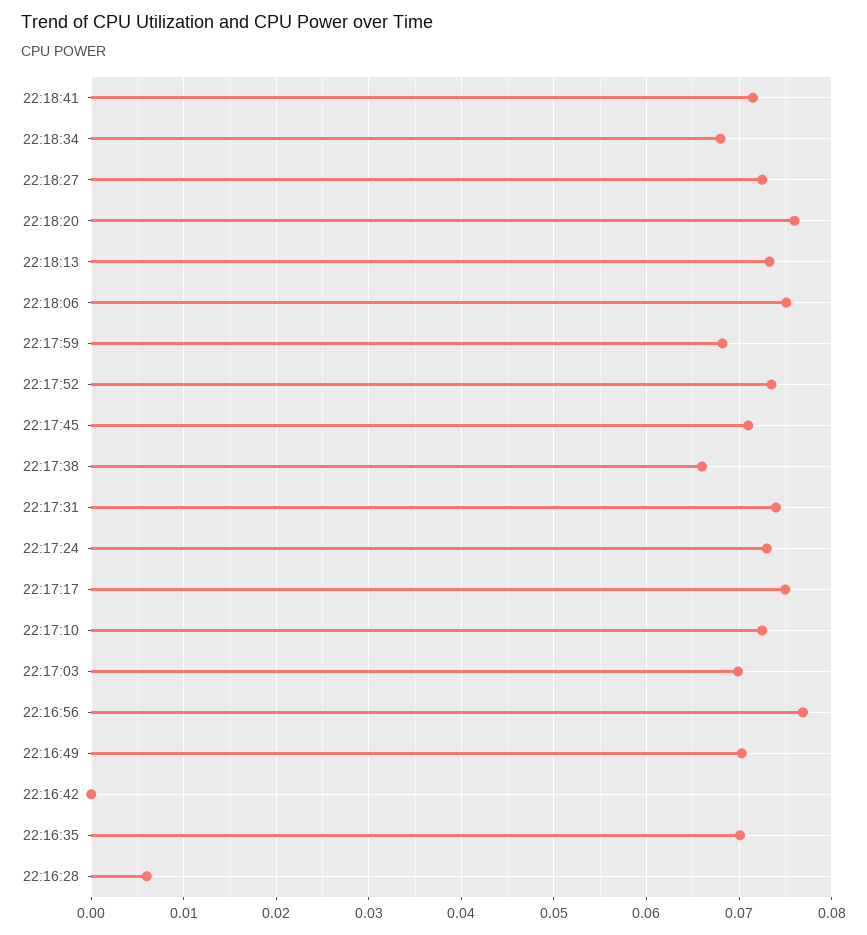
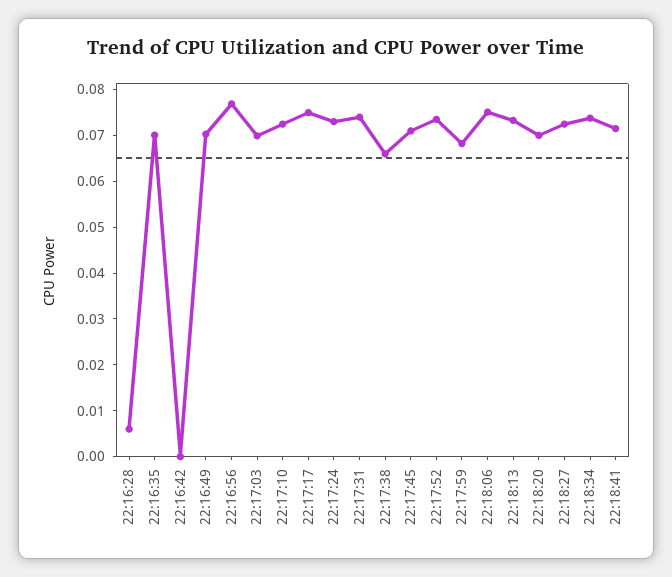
  {
    "22:18:41": 0.072,
-   "22:18:34": 0.068,
+   "22:18:34": 0.074,
    "22:18:27": 0.073,
-   "22:18:20": 0.076,
+   "22:18:20": 0.07,
    "22:18:13": 0.073,
    "22:18:06": 0.075,
    "22:17:59": 0.068,
    "22:17:52": 0.074,
    "22:17:45": 0.071,
    "22:17:38": 0.066,
    "22:17:31": 0.074,
    "22:17:24": 0.073,
    "22:17:17": 0.075,
    "22:17:10": 0.073,
    "22:17:03": 0.07,
    "22:16:56": 0.077,
    "22:16:49": 0.07,
    "22:16:42": 0,
    "22:16:35": 0.07,
    "22:16:28": 0.006
  }

